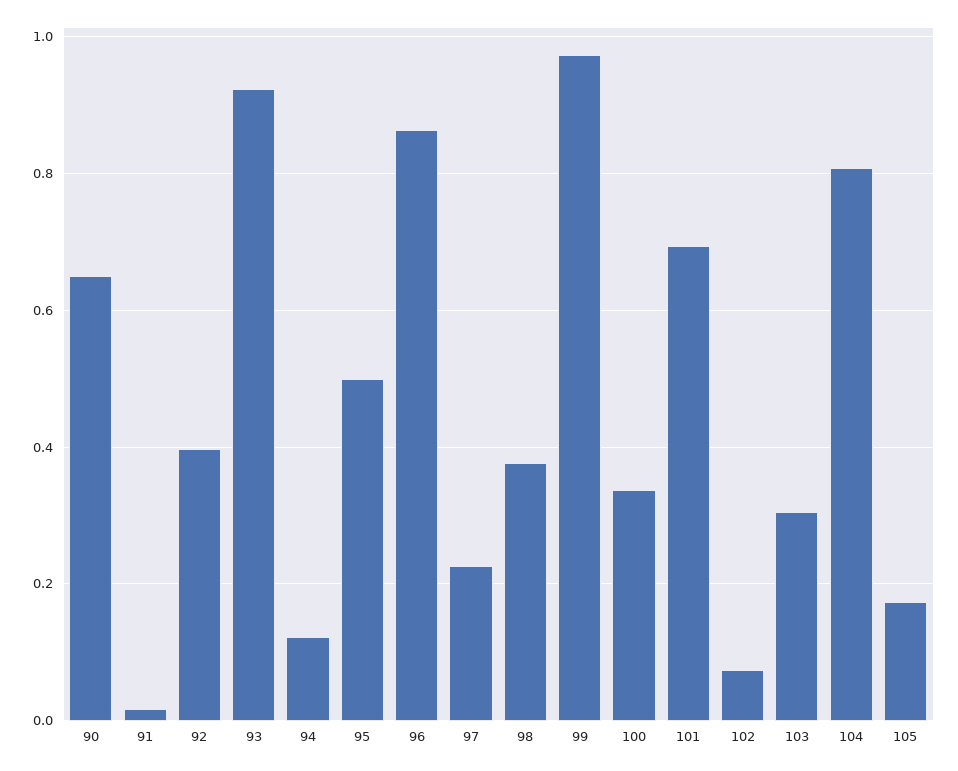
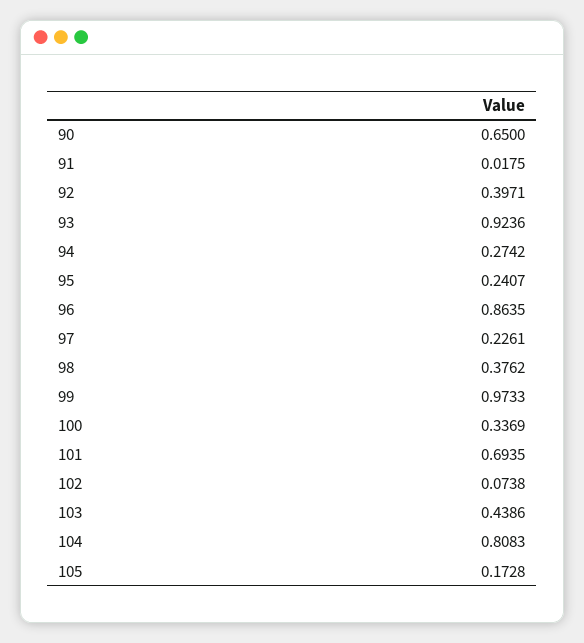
  {
    "90": 0.65,
    "91": 0.0175,
    "92": 0.3971,
    "93": 0.9236,
-   "94": 0.12,
+   "94": 0.2742,
-   "95": 0.5,
+   "95": 0.2407,
    "96": 0.8635,
    "97": 0.2261,
    "98": 0.3762,
    "99": 0.9733,
    "100": 0.3369,
    "101": 0.6935,
    "102": 0.0738,
-   "103": 0.3,
+   "103": 0.4386,
    "104": 0.8083,
    "105": 0.1728
  }

